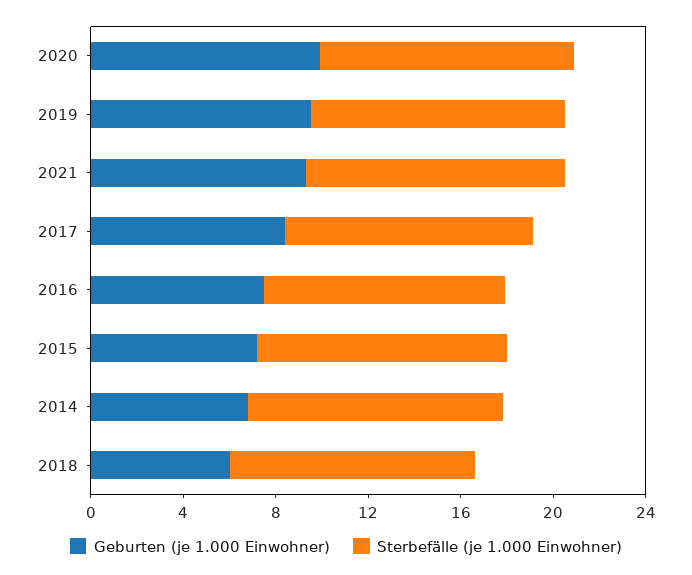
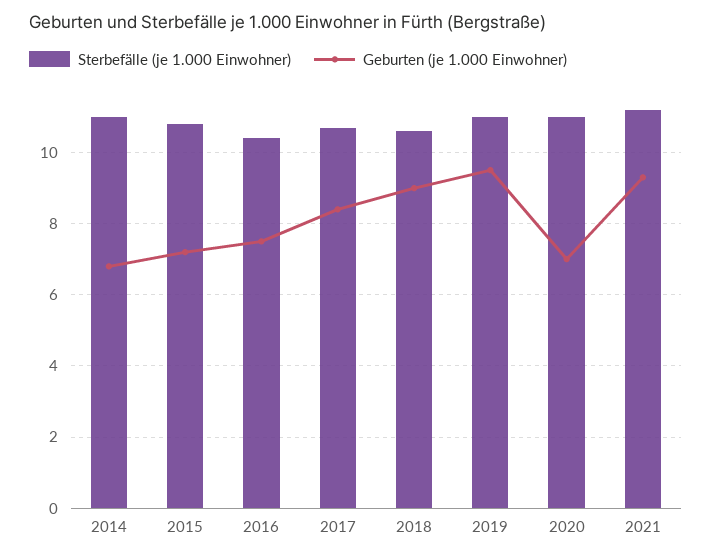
  {
    "Geburten (je 1.000 Einwohner)": {
-     "2020": 10,
+     "2020": 7,
      "2019": 9.5,
      "2021": 9.5,
      "2017": 8.5,
      "2016": 7.5,
      "2015": 7,
      "2014": 7,
-     "2018": 6
+     "2018": 9
    },
    "Sterbefälle (je 1.000 Einwohner)": {
      "2020": 11,
      "2019": 11,
      "2021": 11,
      "2017": 10.5,
      "2016": 10.5,
      "2015": 11,
      "2014": 11,
      "2018": 10.5
    }
  }

